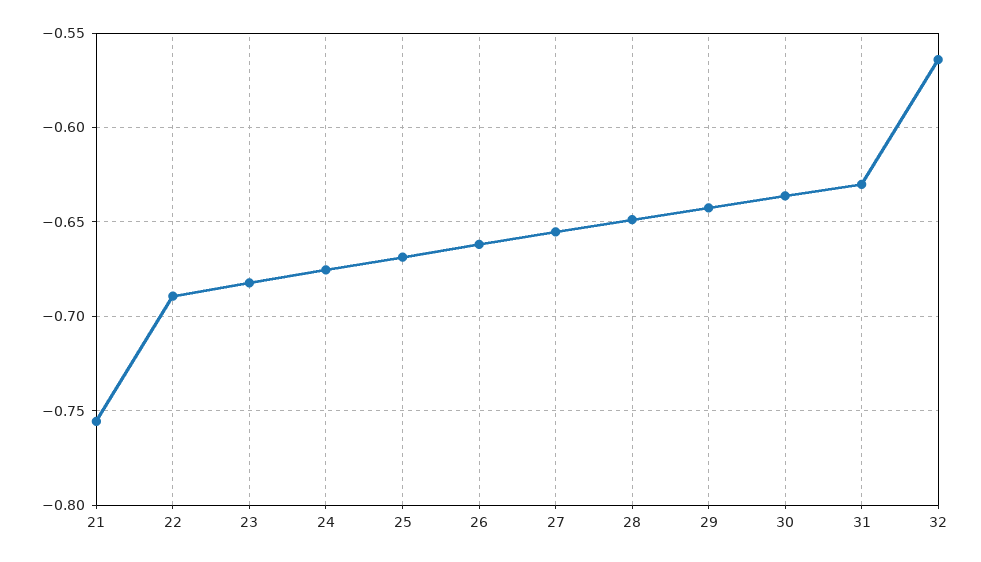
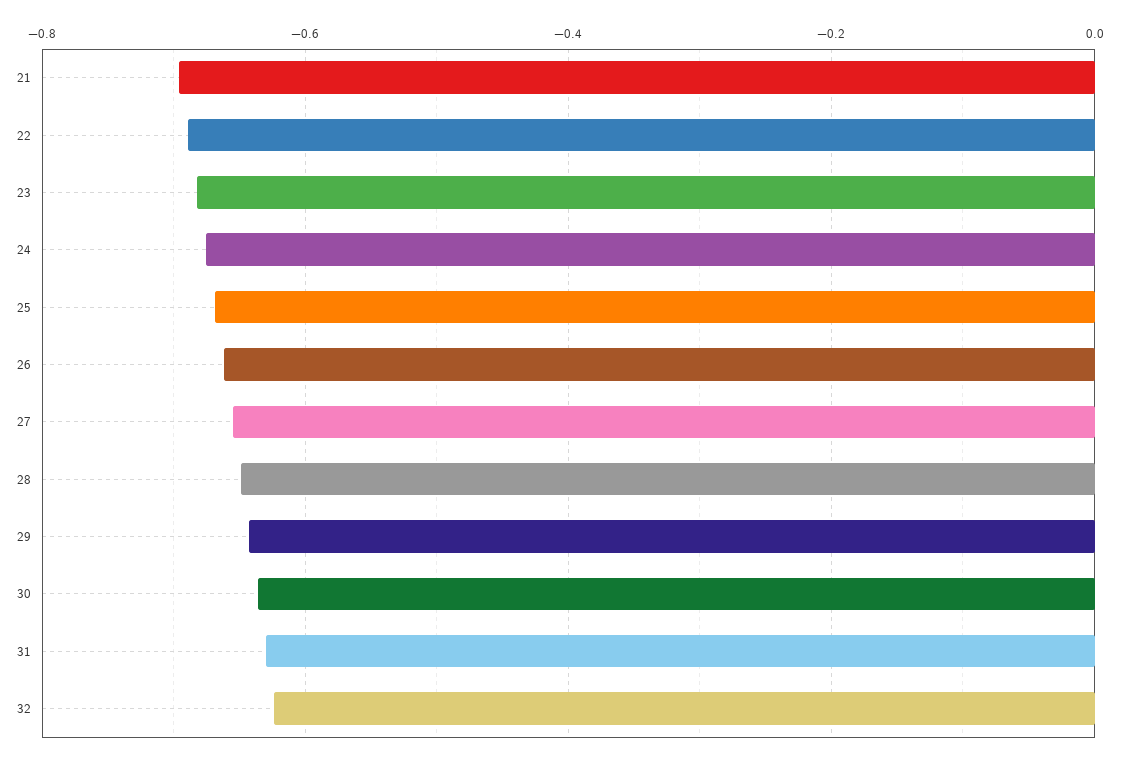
  {
-   "21": -0.755,
+   "21": -0.7,
    "22": -0.69,
    "23": -0.68,
    "24": -0.675,
    "25": -0.67,
    "26": -0.66,
    "27": -0.655,
    "28": -0.65,
    "29": -0.645,
    "30": -0.635,
    "31": -0.63,
-   "32": -0.565
+   "32": -0.62
  }

